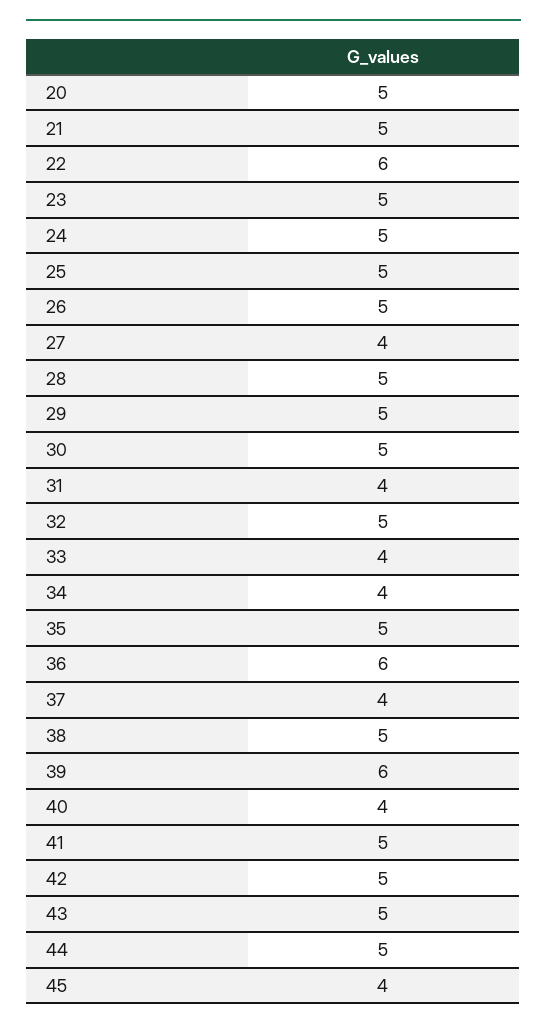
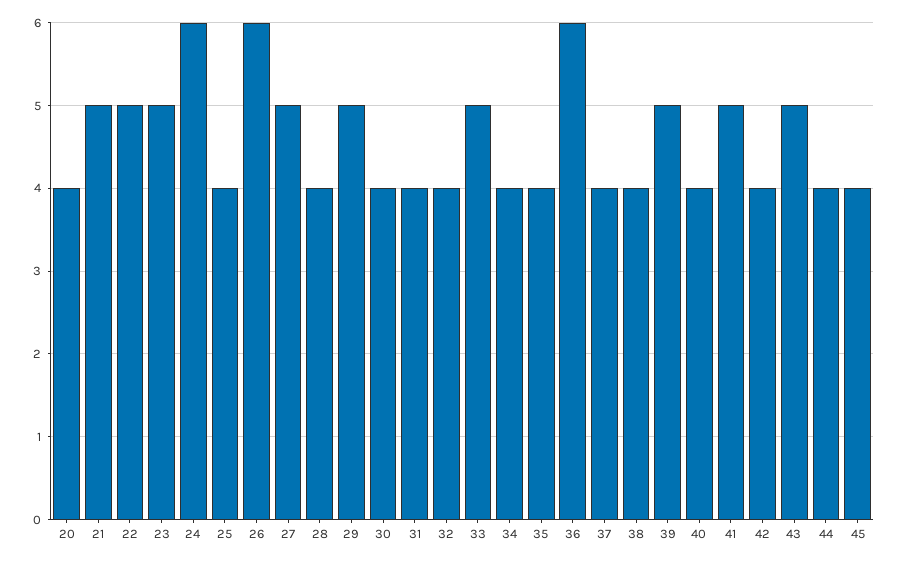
  {
-   "20": 5,
+   "20": 4,
    "21": 5,
-   "22": 6,
+   "22": 5,
    "23": 5,
-   "24": 5,
+   "24": 6,
-   "25": 5,
+   "25": 4,
-   "26": 5,
+   "26": 6,
-   "27": 4,
+   "27": 5,
-   "28": 5,
+   "28": 4,
    "29": 5,
-   "30": 5,
+   "30": 4,
    "31": 4,
-   "32": 5,
+   "32": 4,
-   "33": 4,
+   "33": 5,
    "34": 4,
-   "35": 5,
+   "35": 4,
    "36": 6,
    "37": 4,
-   "38": 5,
+   "38": 4,
-   "39": 6,
+   "39": 5,
    "40": 4,
    "41": 5,
-   "42": 5,
+   "42": 4,
    "43": 5,
-   "44": 5,
+   "44": 4,
    "45": 4
  }

